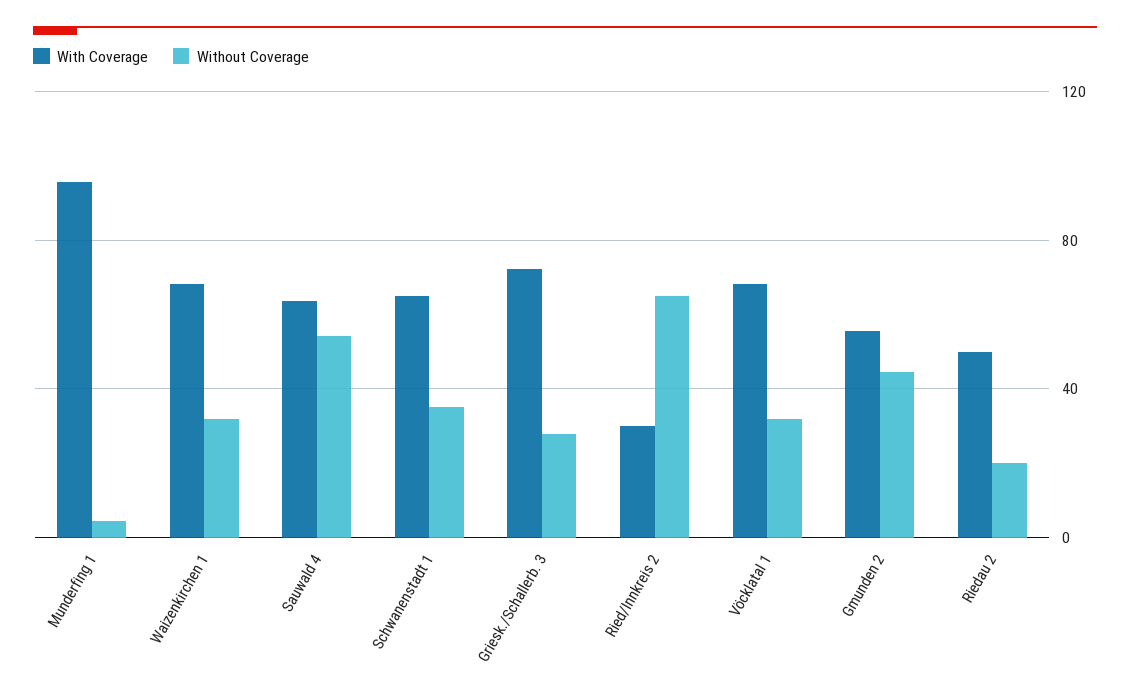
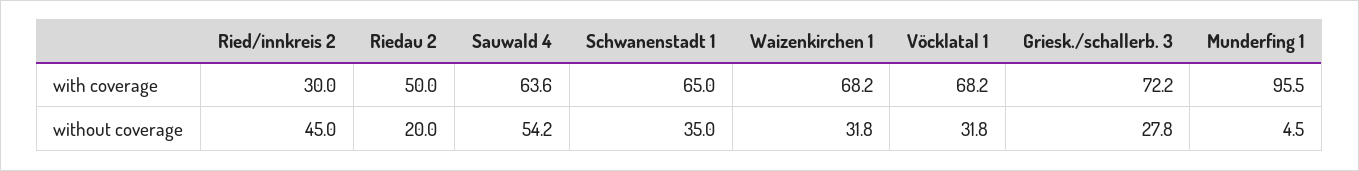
  {
    "With Coverage": {
      "Munderfing 1": 95.5,
      "Waizenkirchen 1": 68.2,
      "Sauwald 4": 63.6,
      "Schwanenstadt 1": 65,
      "Griesk./Schallerb. 3": 72.2,
      "Ried/Innkreis 2": 30,
      "Vöcklatal 1": 68.2,
-     "Gmunden 2": 55,
      "Riedau 2": 50
    },
    "Without Coverage": {
      "Munderfing 1": 4.5,
      "Waizenkirchen 1": 31.8,
      "Sauwald 4": 54.2,
      "Schwanenstadt 1": 35,
      "Griesk./Schallerb. 3": 27.8,
-     "Ried/Innkreis 2": 65,
+     "Ried/Innkreis 2": 45,
      "Vöcklatal 1": 31.8,
-     "Gmunden 2": 45,
      "Riedau 2": 20
    }
  }

